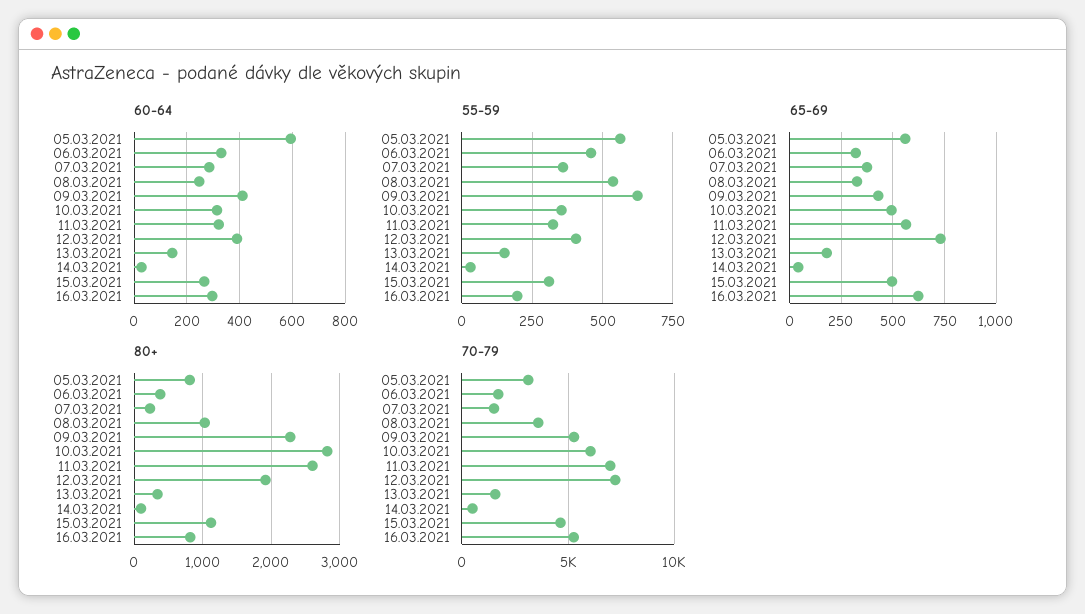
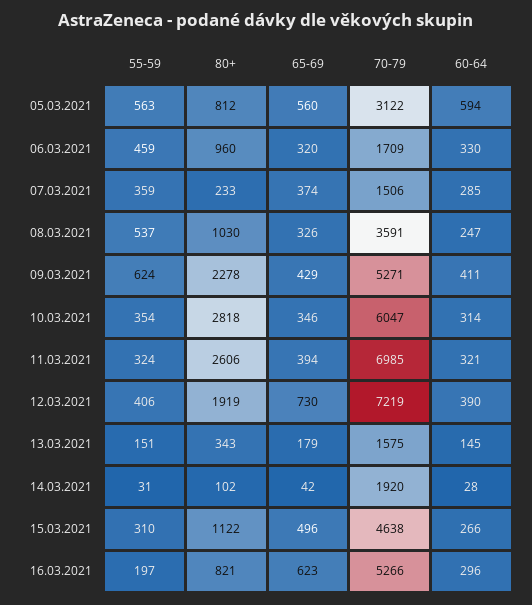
  {
    "60-64": {
      "05.03.2021": 594,
      "06.03.2021": 330,
      "07.03.2021": 285,
      "08.03.2021": 247,
      "09.03.2021": 411,
      "10.03.2021": 314,
      "11.03.2021": 321,
      "12.03.2021": 390,
      "13.03.2021": 145,
      "14.03.2021": 28,
      "15.03.2021": 266,
      "16.03.2021": 296
    },
    "55-59": {
      "05.03.2021": 563,
      "06.03.2021": 459,
      "07.03.2021": 359,
      "08.03.2021": 537,
      "09.03.2021": 624,
      "10.03.2021": 354,
      "11.03.2021": 324,
      "12.03.2021": 406,
      "13.03.2021": 151,
      "14.03.2021": 31,
      "15.03.2021": 310,
      "16.03.2021": 197
    },
    "65-69": {
      "05.03.2021": 560,
      "06.03.2021": 320,
      "07.03.2021": 374,
      "08.03.2021": 326,
      "09.03.2021": 429,
-     "10.03.2021": 500,
+     "10.03.2021": 346,
-     "11.03.2021": 550,
+     "11.03.2021": 394,
      "12.03.2021": 730,
      "13.03.2021": 179,
      "14.03.2021": 42,
      "15.03.2021": 496,
      "16.03.2021": 623
    },
    "80+": {
      "05.03.2021": 812,
-     "06.03.2021": 400,
+     "06.03.2021": 960,
      "07.03.2021": 233,
      "08.03.2021": 1030,
      "09.03.2021": 2278,
      "10.03.2021": 2818,
      "11.03.2021": 2606,
      "12.03.2021": 1919,
      "13.03.2021": 343,
      "14.03.2021": 102,
      "15.03.2021": 1122,
      "16.03.2021": 821
    },
    "70-79": {
      "05.03.2021": 3122,
      "06.03.2021": 1709,
      "07.03.2021": 1506,
      "08.03.2021": 3591,
      "09.03.2021": 5271,
      "10.03.2021": 6047,
      "11.03.2021": 6985,
      "12.03.2021": 7219,
      "13.03.2021": 1575,
-     "14.03.2021": 500,
+     "14.03.2021": 1920,
      "15.03.2021": 4638,
      "16.03.2021": 5266
    }
  }

